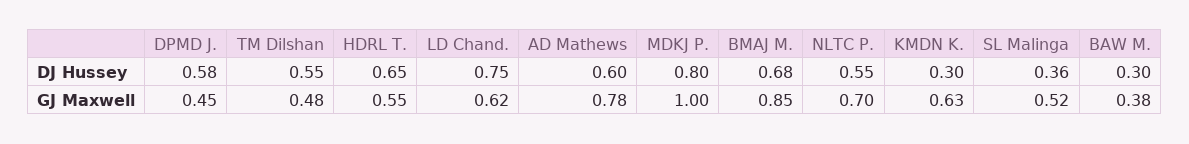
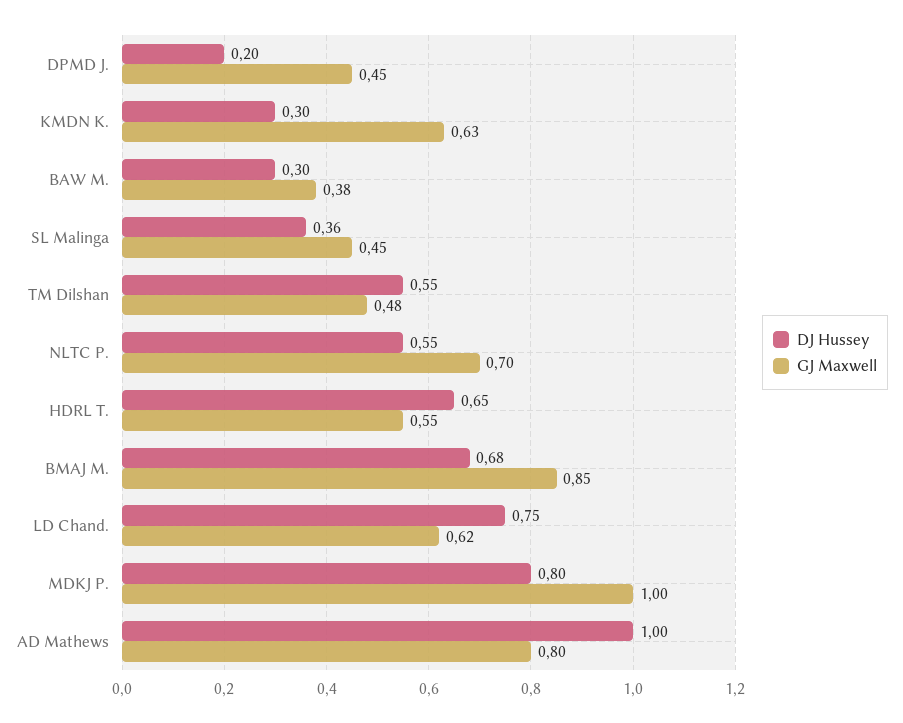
  {
    "DJ Hussey": {
-     "DPMD J.": 0.58,
+     "DPMD J.": 0.2,
      "TM Dilshan": 0.55,
      "HDRL T.": 0.65,
      "LD Chand.": 0.75,
-     "AD Mathews": 0.6,
+     "AD Mathews": 1,
      "MDKJ P.": 0.8,
      "BMAJ M.": 0.68,
      "NLTC P.": 0.55,
      "KMDN K.": 0.3,
      "SL Malinga": 0.36,
      "BAW M.": 0.3
    },
    "GJ Maxwell": {
      "DPMD J.": 0.45,
      "TM Dilshan": 0.48,
      "HDRL T.": 0.55,
      "LD Chand.": 0.62,
-     "AD Mathews": 0.78,
+     "AD Mathews": 0.8,
      "MDKJ P.": 1,
      "BMAJ M.": 0.85,
      "NLTC P.": 0.7,
      "KMDN K.": 0.63,
-     "SL Malinga": 0.52,
+     "SL Malinga": 0.45,
      "BAW M.": 0.38
    }
  }

